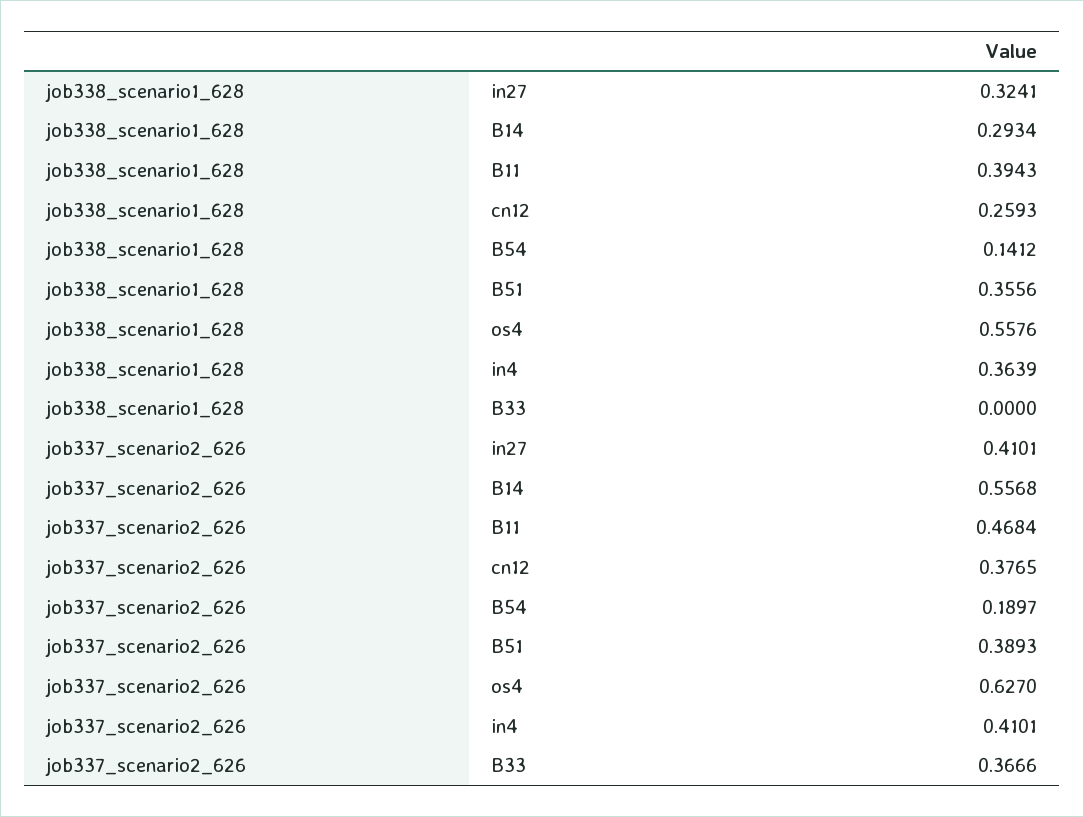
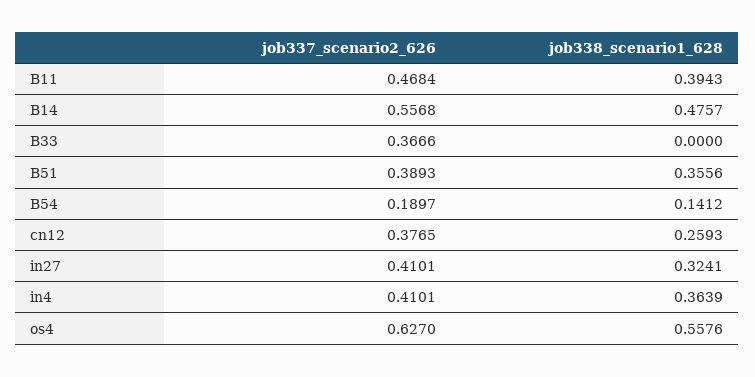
  {
    "job338_scenario1_628": {
      "in27": 0.3241,
-     "B14": 0.2934,
+     "B14": 0.4757,
      "B11": 0.3943,
      "cn12": 0.2593,
      "B54": 0.1412,
      "B51": 0.3556,
      "os4": 0.5576,
      "in4": 0.3639,
      "B33": 0
    },
    "job337_scenario2_626": {
      "in27": 0.4101,
      "B14": 0.5568,
      "B11": 0.4684,
      "cn12": 0.3765,
      "B54": 0.1897,
      "B51": 0.3893,
      "os4": 0.627,
      "in4": 0.4101,
      "B33": 0.3666
    }
  }

